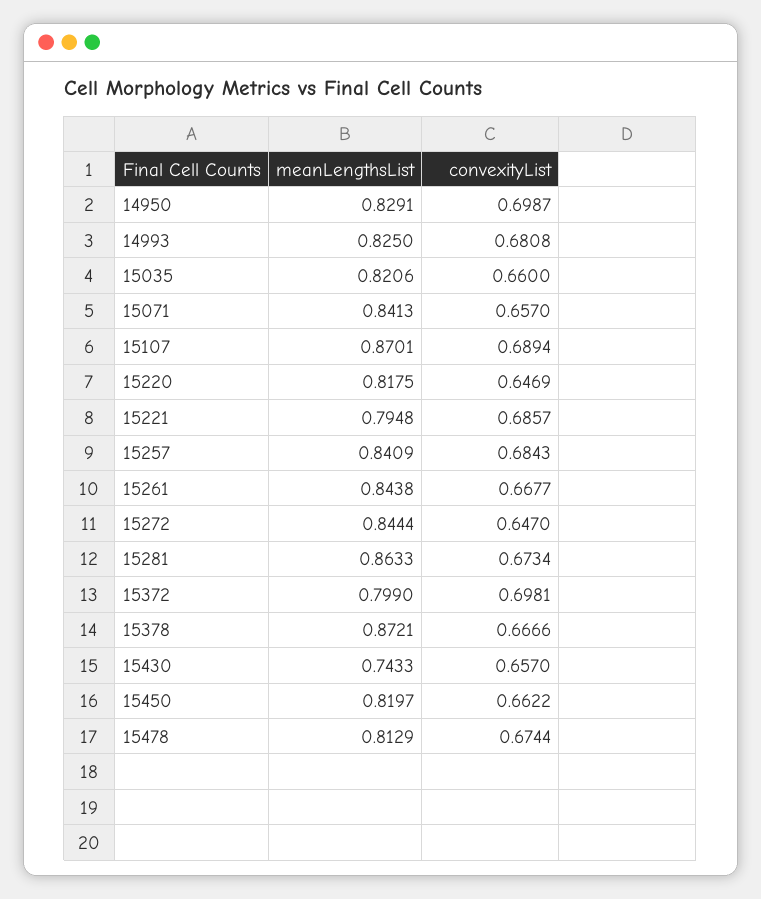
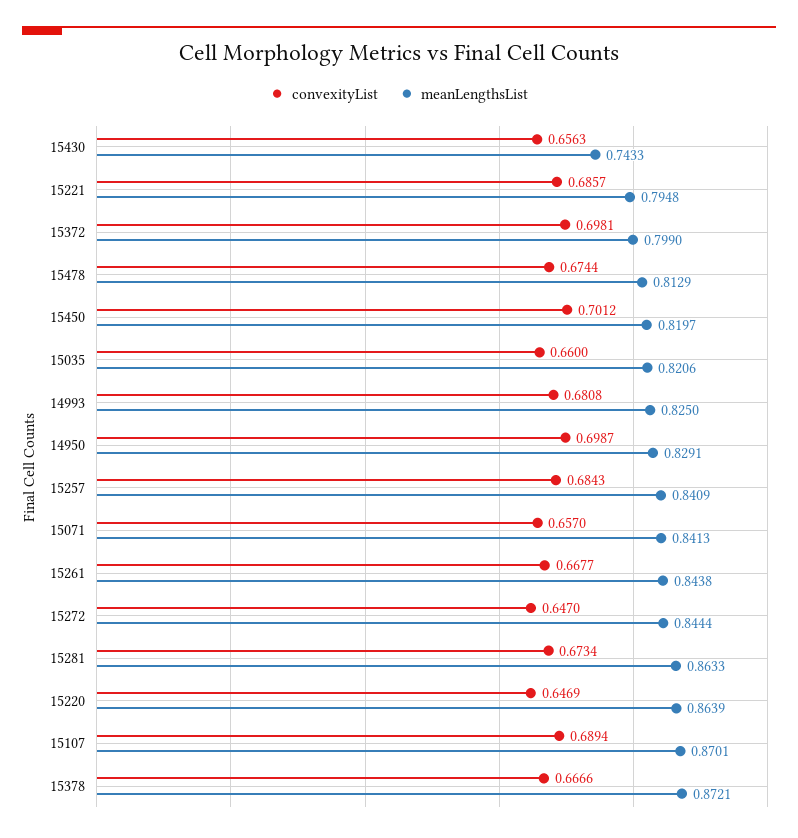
  {
    "meanLengthsList": {
      "14950": 0.8291,
      "14993": 0.825,
      "15035": 0.8206,
      "15071": 0.8413,
      "15107": 0.8701,
-     "15220": 0.8175,
+     "15220": 0.8639,
      "15221": 0.7948,
      "15257": 0.8409,
      "15261": 0.8438,
      "15272": 0.8444,
      "15281": 0.8633,
      "15372": 0.799,
      "15378": 0.8721,
      "15430": 0.7433,
      "15450": 0.8197,
      "15478": 0.8129
    },
    "convexityList": {
      "14950": 0.6987,
      "14993": 0.6808,
      "15035": 0.66,
      "15071": 0.657,
      "15107": 0.6894,
      "15220": 0.6469,
      "15221": 0.6857,
      "15257": 0.6843,
      "15261": 0.6677,
      "15272": 0.647,
      "15281": 0.6734,
      "15372": 0.6981,
      "15378": 0.6666,
-     "15430": 0.657,
+     "15430": 0.6563,
-     "15450": 0.6622,
+     "15450": 0.7012,
      "15478": 0.6744
    }
  }

